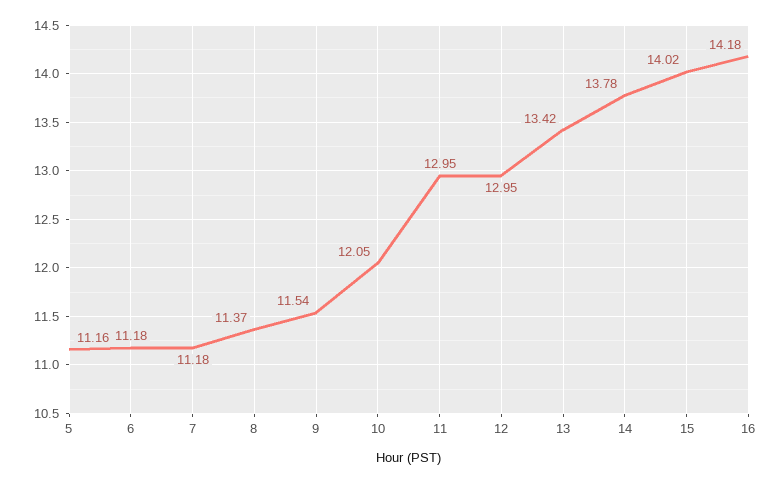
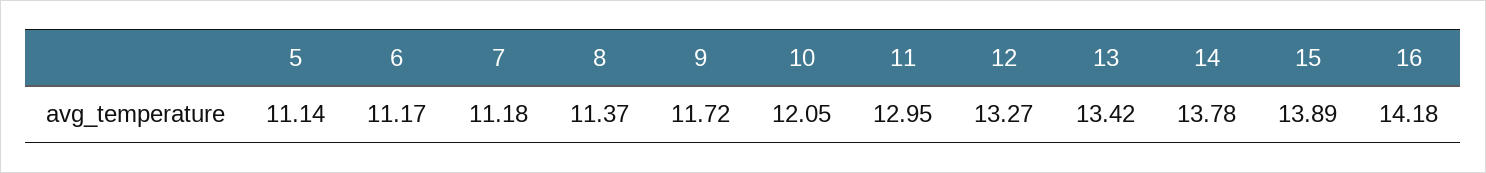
  {
-   "5": 11.16,
+   "5": 11.14,
-   "6": 11.18,
+   "6": 11.17,
    "7": 11.18,
    "8": 11.37,
-   "9": 11.54,
+   "9": 11.72,
    "10": 12.05,
    "11": 12.95,
-   "12": 12.95,
+   "12": 13.27,
    "13": 13.42,
    "14": 13.78,
-   "15": 14.02,
+   "15": 13.89,
    "16": 14.18
  }

